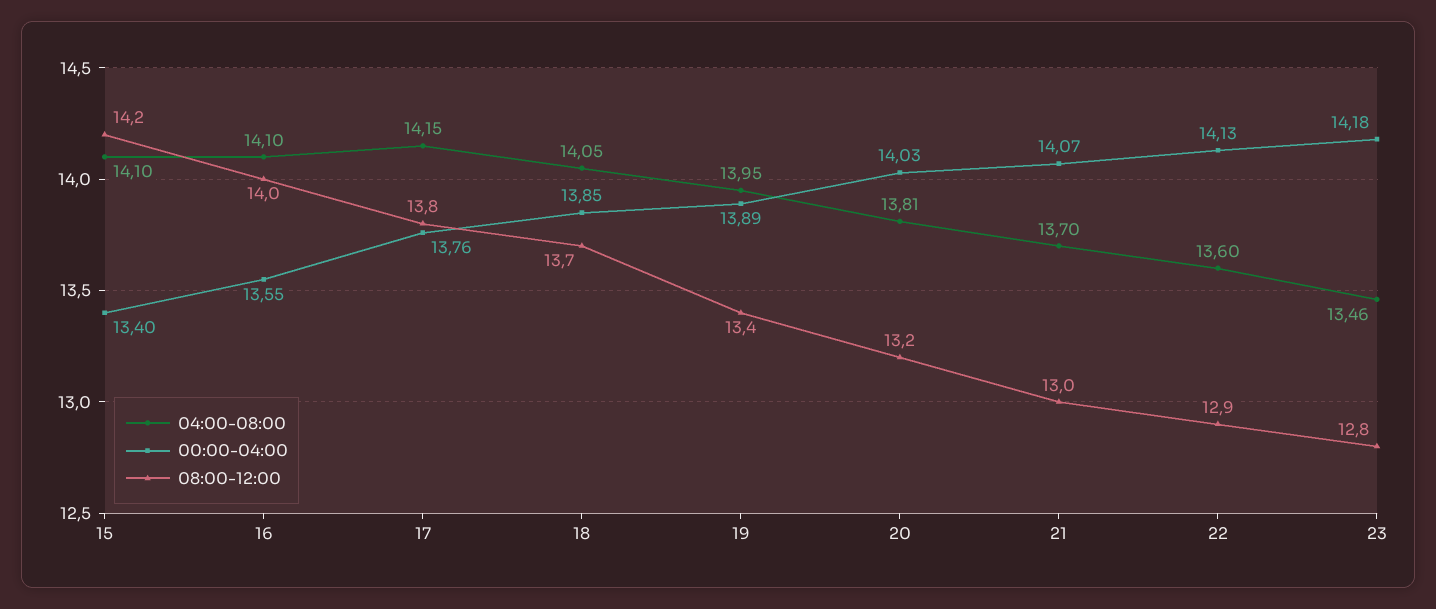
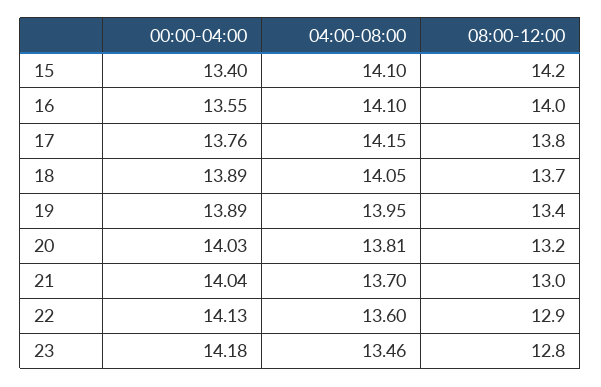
  {
    "04:00-08:00": {
      "15": 14.1,
      "16": 14.1,
      "17": 14.15,
      "18": 14.05,
      "19": 13.95,
      "20": 13.81,
      "21": 13.7,
      "22": 13.6,
      "23": 13.46
    },
    "00:00-04:00": {
      "15": 13.4,
      "16": 13.55,
      "17": 13.76,
-     "18": 13.85,
+     "18": 13.89,
      "19": 13.89,
      "20": 14.03,
-     "21": 14.07,
+     "21": 14.04,
      "22": 14.13,
      "23": 14.18
    },
    "08:00-12:00": {
      "15": 14.2,
      "16": 14,
      "17": 13.8,
      "18": 13.7,
      "19": 13.4,
      "20": 13.2,
      "21": 13,
      "22": 12.9,
      "23": 12.8
    }
  }

